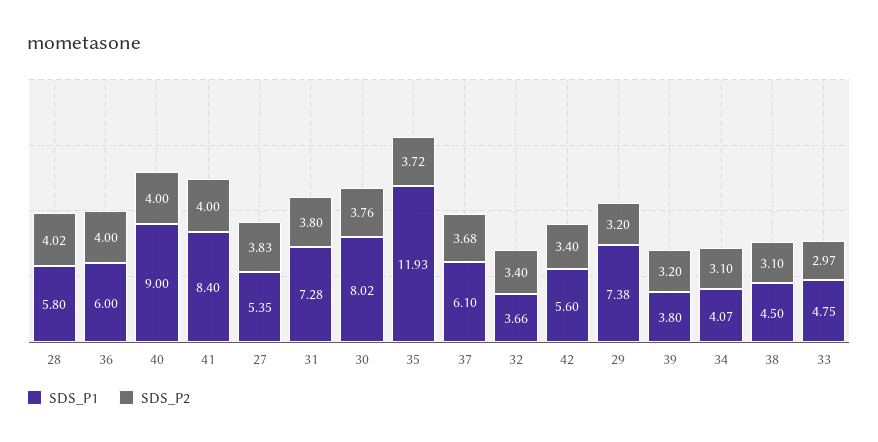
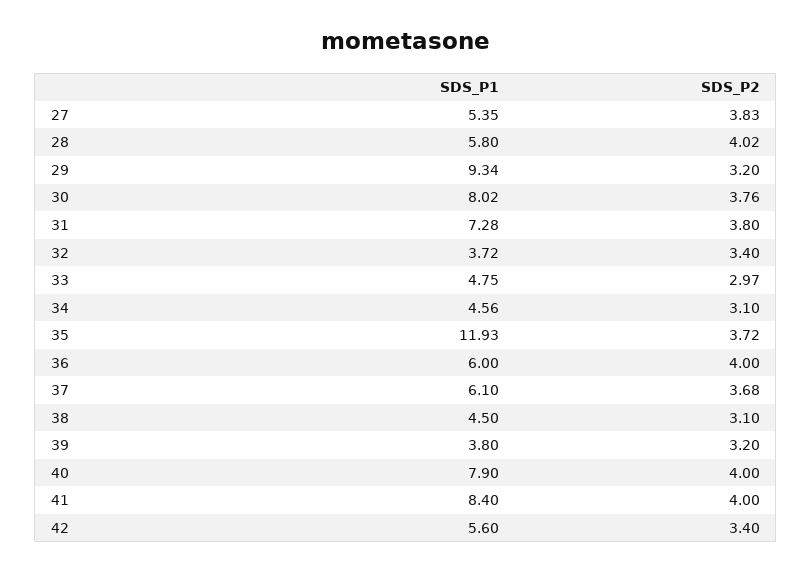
  {
    "SDS_P1": {
      "28": 5.8,
      "36": 6,
-     "40": 9,
+     "40": 7.9,
      "41": 8.4,
      "27": 5.35,
      "31": 7.28,
      "30": 8.02,
      "35": 11.93,
      "37": 6.1,
-     "32": 3.66,
+     "32": 3.72,
      "42": 5.6,
-     "29": 7.38,
+     "29": 9.34,
      "39": 3.8,
-     "34": 4.07,
+     "34": 4.56,
      "38": 4.5,
      "33": 4.75
    },
    "SDS_P2": {
      "28": 4.02,
      "36": 4,
      "40": 4,
      "41": 4,
      "27": 3.83,
      "31": 3.8,
      "30": 3.76,
      "35": 3.72,
      "37": 3.68,
      "32": 3.4,
      "42": 3.4,
      "29": 3.2,
      "39": 3.2,
      "34": 3.1,
      "38": 3.1,
      "33": 2.97
    }
  }

